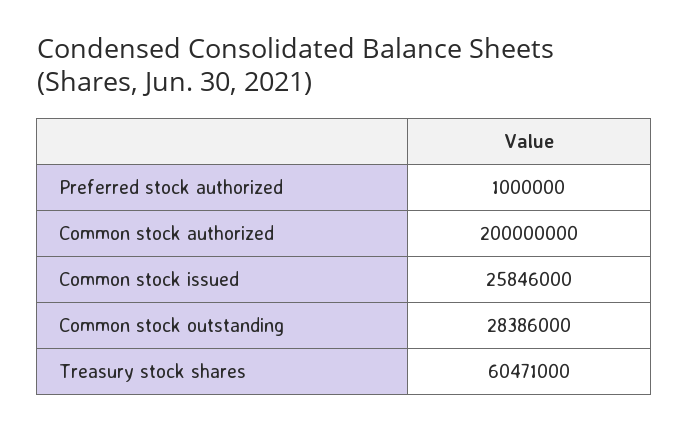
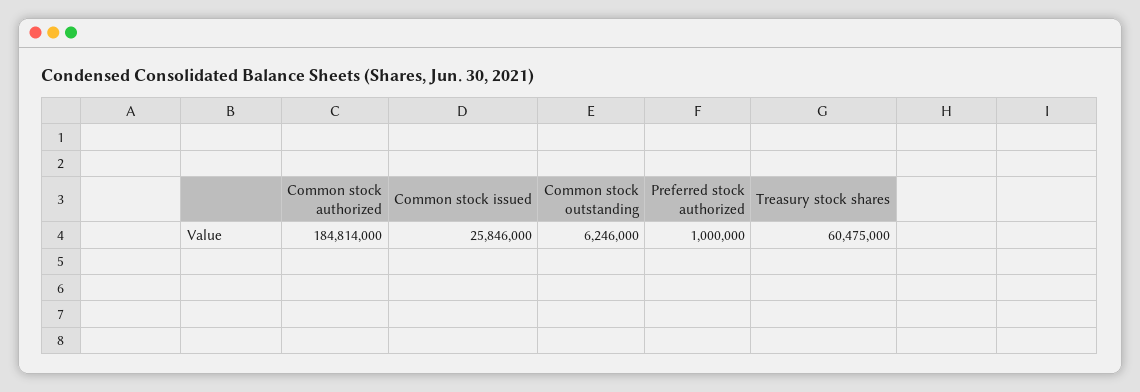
  {
    "Preferred stock authorized": 1000000,
-   "Common stock authorized": 200000000,
+   "Common stock authorized": 184814000,
    "Common stock issued": 25846000,
-   "Common stock outstanding": 28386000,
+   "Common stock outstanding": 6246000,
-   "Treasury stock shares": 60471000
+   "Treasury stock shares": 60475000
  }

